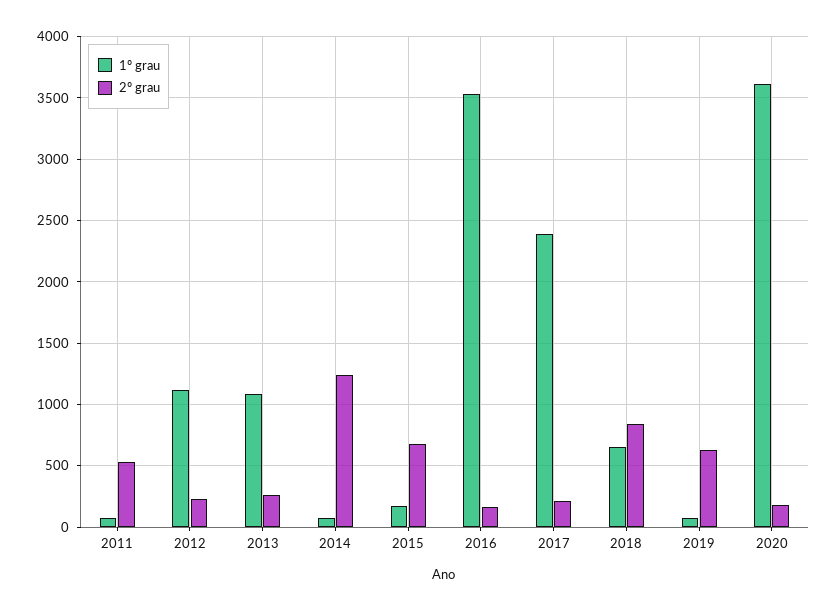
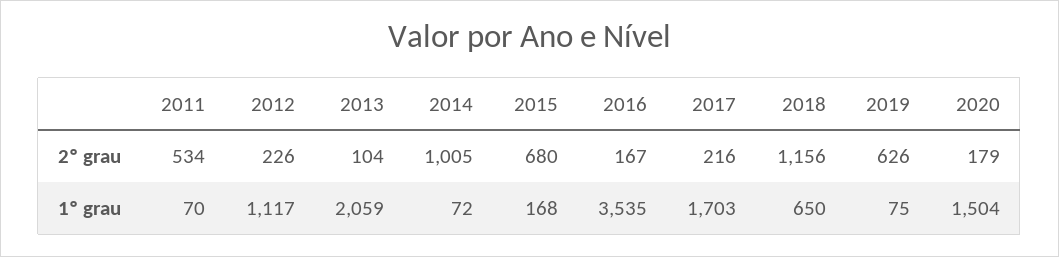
  {
    "1º grau": {
      "2011": 70,
      "2012": 1117,
-     "2013": 1100,
+     "2013": 2059,
      "2014": 72,
      "2015": 168,
      "2016": 3535,
-     "2017": 2400,
+     "2017": 1703,
      "2018": 650,
      "2019": 75,
-     "2020": 3600
+     "2020": 1504
    },
    "2º grau": {
      "2011": 534,
      "2012": 226,
-     "2013": 250,
+     "2013": 104,
-     "2014": 1250,
+     "2014": 1005,
      "2015": 680,
      "2016": 167,
      "2017": 216,
-     "2018": 850,
+     "2018": 1156,
      "2019": 626,
      "2020": 179
    }
  }

